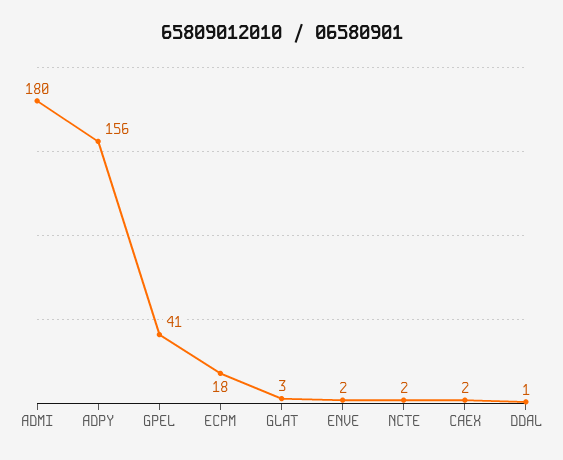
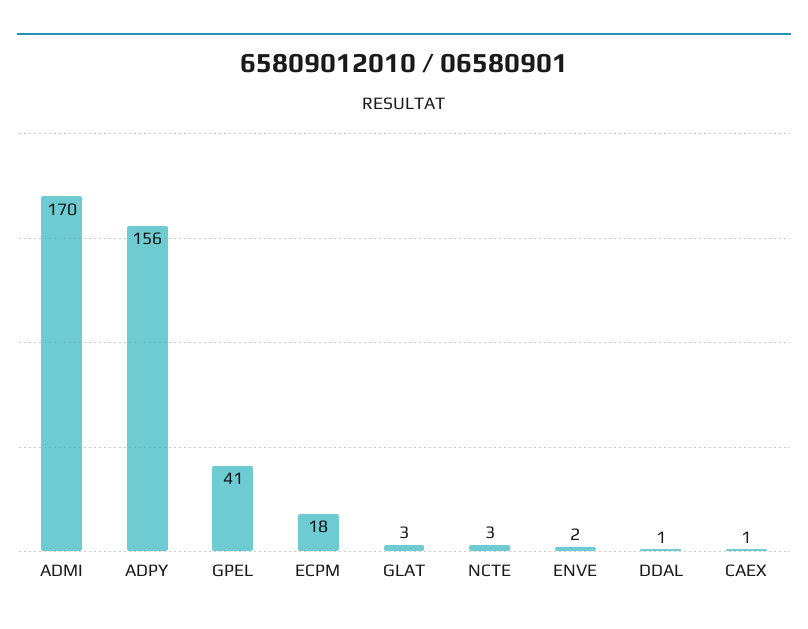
  {
-   "ADMI": 180,
+   "ADMI": 170,
    "ADPY": 156,
    "GPEL": 41,
    "ECPM": 18,
    "GLAT": 3,
    "ENVE": 2,
-   "NCTE": 2,
+   "NCTE": 3,
-   "CAEX": 2,
+   "CAEX": 1,
    "DDAL": 1
  }

